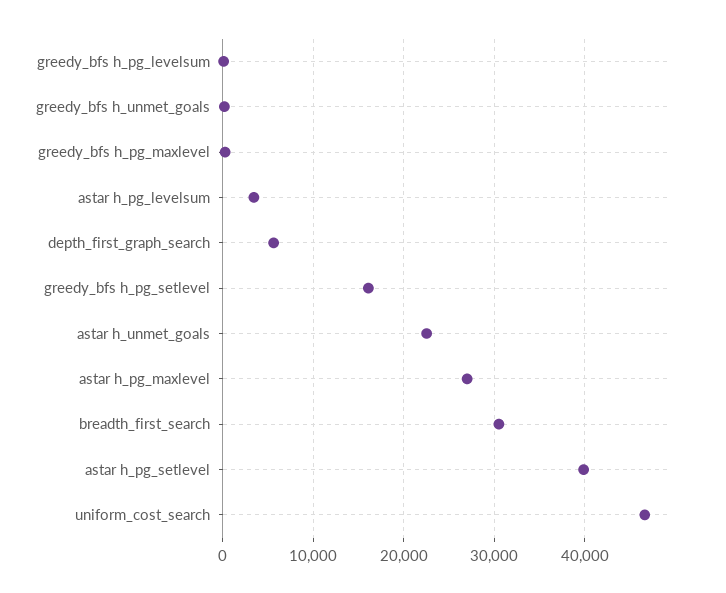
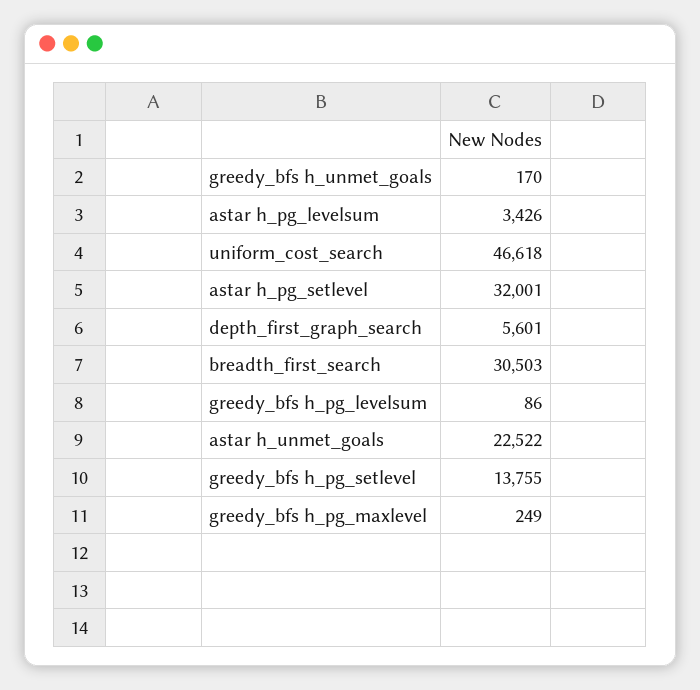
  {
    "greedy_bfs h_pg_levelsum": 86,
    "greedy_bfs h_unmet_goals": 170,
    "greedy_bfs h_pg_maxlevel": 249,
    "astar h_pg_levelsum": 3426,
    "depth_first_graph_search": 5601,
-   "greedy_bfs h_pg_setlevel": 16000,
+   "greedy_bfs h_pg_setlevel": 13755,
    "astar h_unmet_goals": 22522,
-   "astar h_pg_maxlevel": 27000,
    "breadth_first_search": 30503,
-   "astar h_pg_setlevel": 40000,
+   "astar h_pg_setlevel": 32001,
    "uniform_cost_search": 46618
  }

